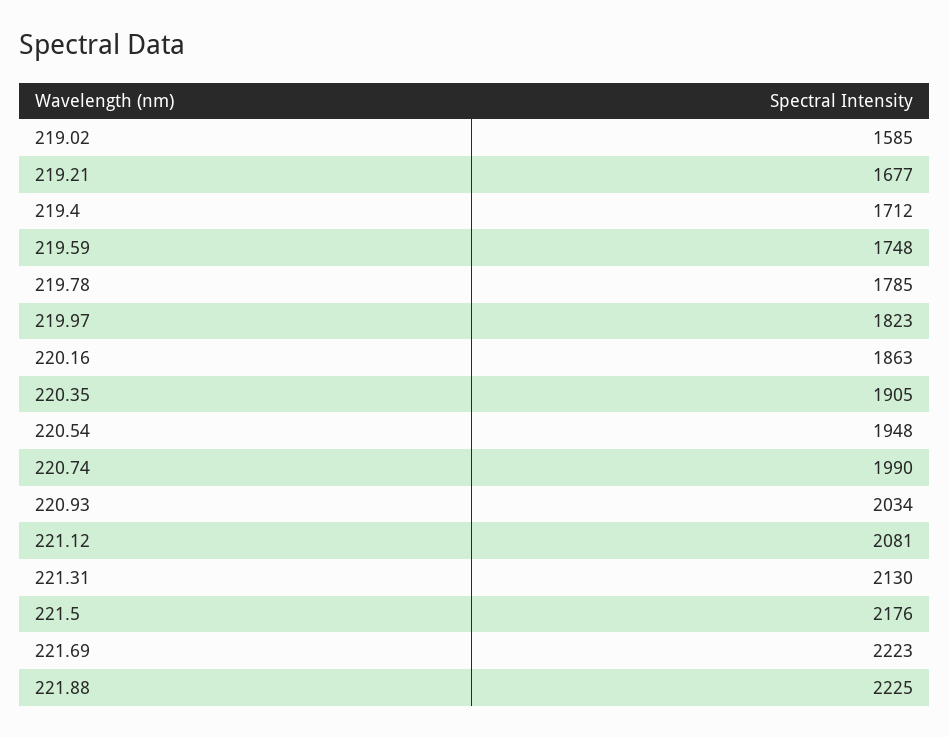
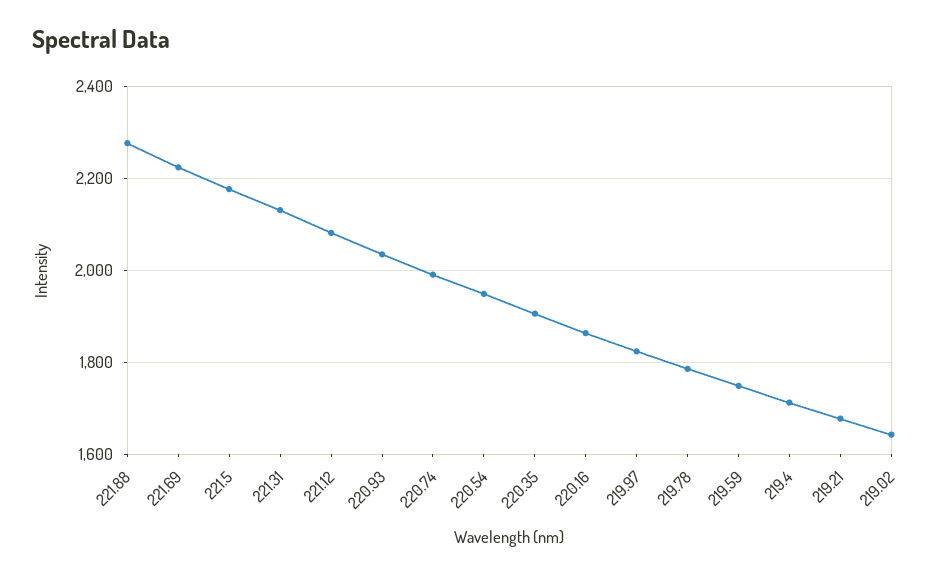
  {
-   "219.02": 1585,
+   "219.02": 1640,
    "219.21": 1677,
    "219.4": 1712,
    "219.59": 1748,
    "219.78": 1785,
    "219.97": 1823,
    "220.16": 1863,
    "220.35": 1905,
    "220.54": 1948,
    "220.74": 1990,
    "220.93": 2034,
    "221.12": 2081,
    "221.31": 2130,
    "221.5": 2176,
    "221.69": 2223,
-   "221.88": 2225
+   "221.88": 2280
  }

